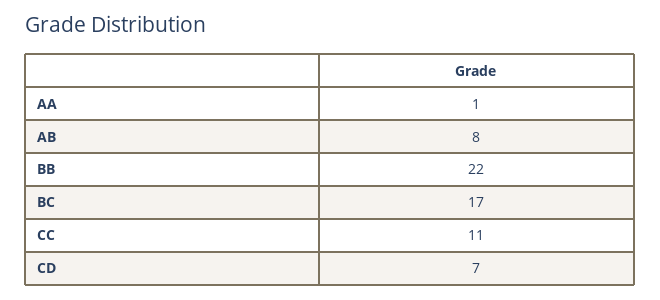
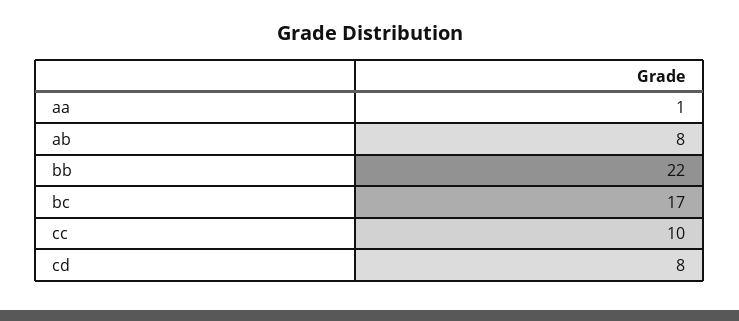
  {
    "AA": 1,
    "AB": 8,
    "BB": 22,
    "BC": 17,
-   "CC": 11,
+   "CC": 10,
-   "CD": 7
+   "CD": 8
  }

